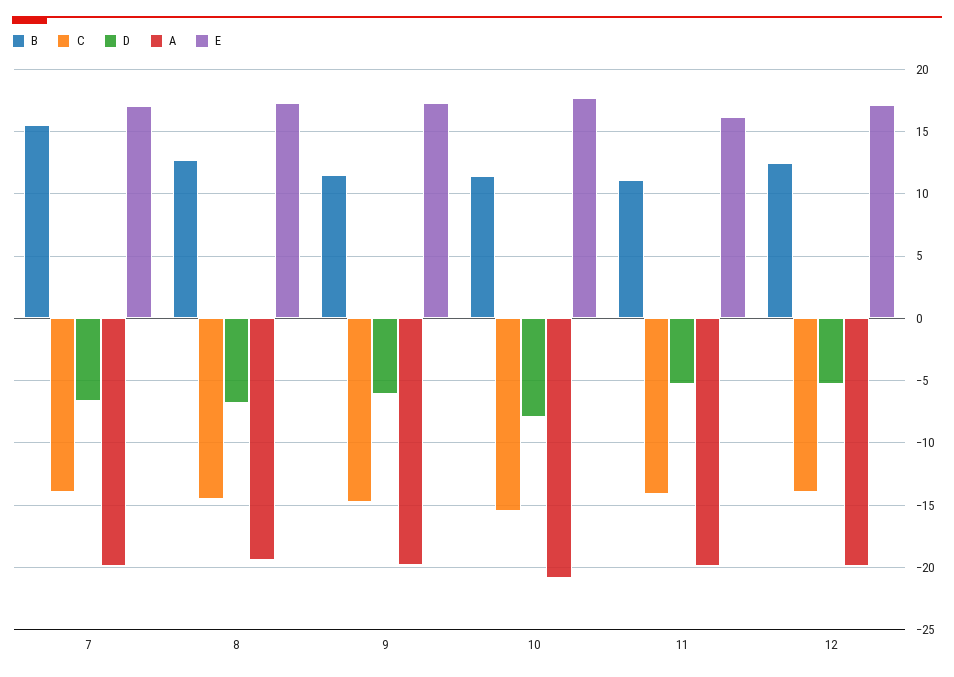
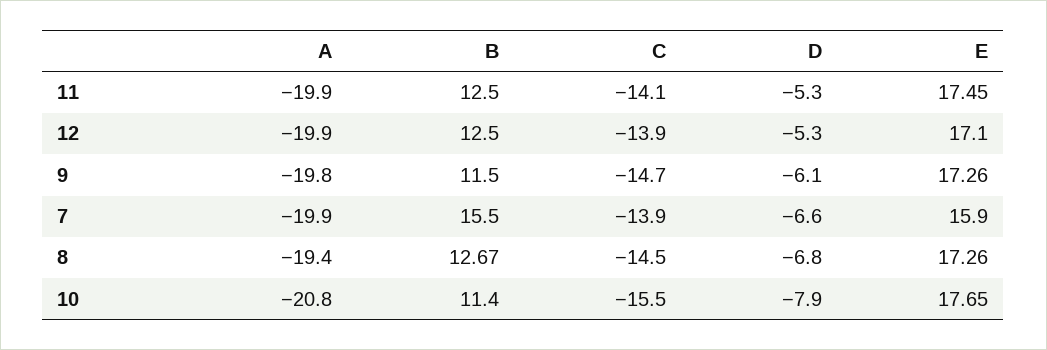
  {
    "B": {
      "7": 15.5,
      "8": 12.67,
      "9": 11.5,
      "10": 11.4,
-     "11": 11,
+     "11": 12.5,
      "12": 12.5
    },
    "C": {
      "7": -13.9,
      "8": -14.5,
      "9": -14.7,
      "10": -15.5,
      "11": -14.1,
      "12": -13.9
    },
    "D": {
      "7": -6.6,
      "8": -6.8,
      "9": -6.1,
      "10": -7.9,
      "11": -5.3,
      "12": -5.3
    },
    "A": {
      "7": -19.9,
      "8": -19.4,
      "9": -19.8,
      "10": -20.8,
      "11": -19.9,
      "12": -19.9
    },
    "E": {
-     "7": 17,
+     "7": 15.9,
      "8": 17.26,
      "9": 17.26,
      "10": 17.65,
-     "11": 16,
+     "11": 17.45,
      "12": 17.1
    }
  }

